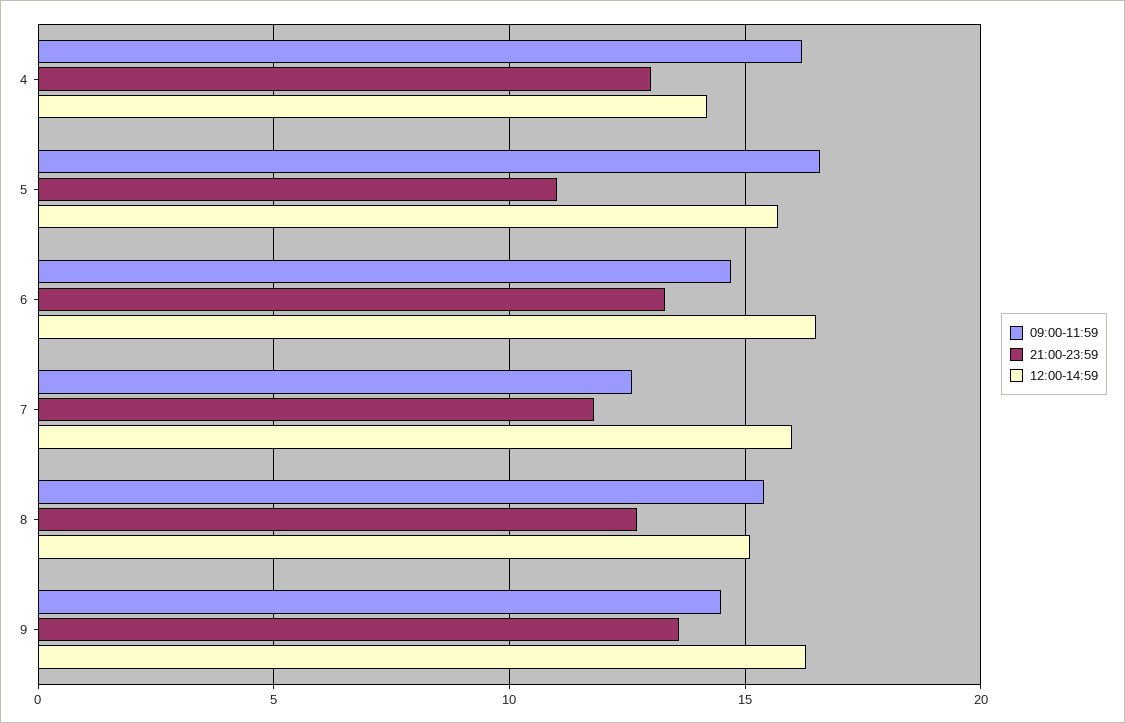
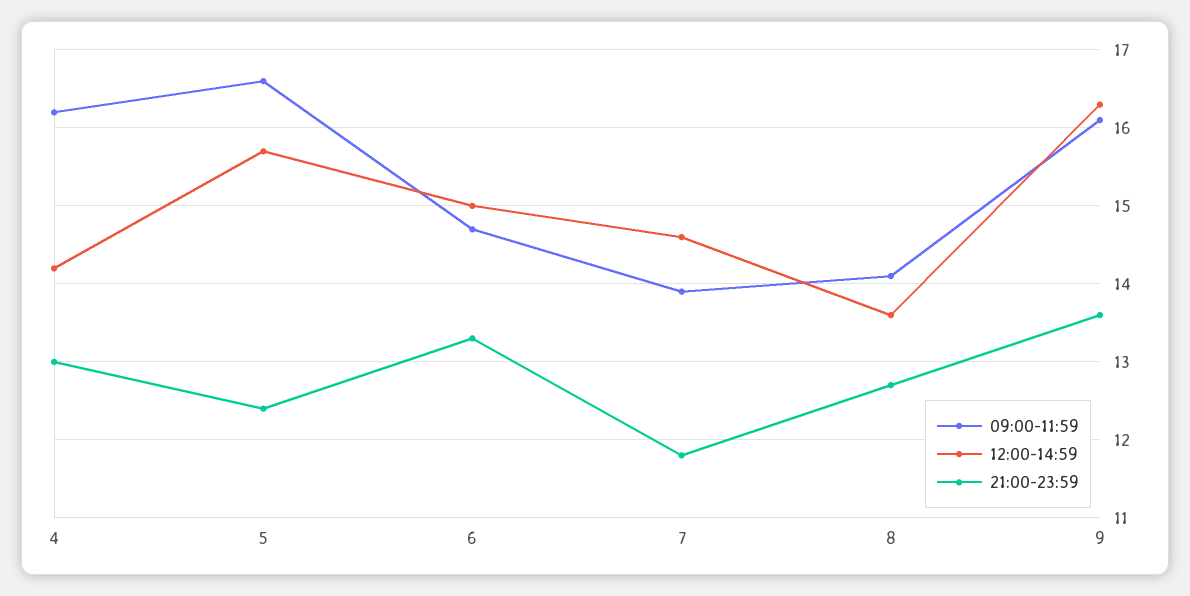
  {
    "09:00-11:59": {
      "4": 16.2,
      "5": 16.6,
      "6": 14.7,
-     "7": 12.5,
+     "7": 13.9,
-     "8": 15.5,
+     "8": 14.1,
-     "9": 14.5
+     "9": 16.1
    },
    "21:00-23:59": {
      "4": 13,
-     "5": 11,
+     "5": 12.4,
      "6": 13.3,
      "7": 11.8,
      "8": 12.7,
      "9": 13.6
    },
    "12:00-14:59": {
      "4": 14.2,
      "5": 15.7,
-     "6": 16.5,
+     "6": 15,
-     "7": 16,
+     "7": 14.6,
-     "8": 15,
+     "8": 13.6,
      "9": 16.3
    }
  }

